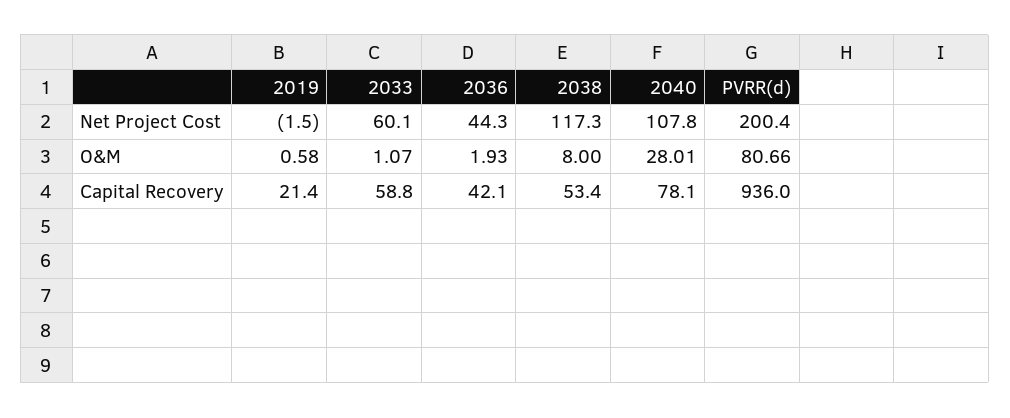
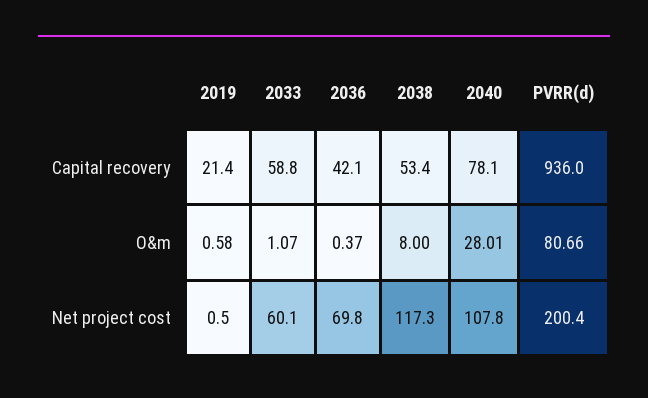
  {
    "2019": {
-     "Net Project Cost": -1.5,
+     "Net Project Cost": 0.5,
      "O&M": 0.58,
      "Capital Recovery": 21.4
    },
    "2033": {
      "Net Project Cost": 60.1,
      "O&M": 1.07,
      "Capital Recovery": 58.8
    },
    "2036": {
-     "Net Project Cost": 44.3,
+     "Net Project Cost": 69.8,
-     "O&M": 1.93,
+     "O&M": 0.37,
      "Capital Recovery": 42.1
    },
    "2038": {
      "Net Project Cost": 117.3,
      "O&M": 8,
      "Capital Recovery": 53.4
    },
    "2040": {
      "Net Project Cost": 107.8,
      "O&M": 28.01,
      "Capital Recovery": 78.1
    },
    "PVRR(d)": {
      "Net Project Cost": 200.4,
      "O&M": 80.66,
      "Capital Recovery": 936
    }
  }

